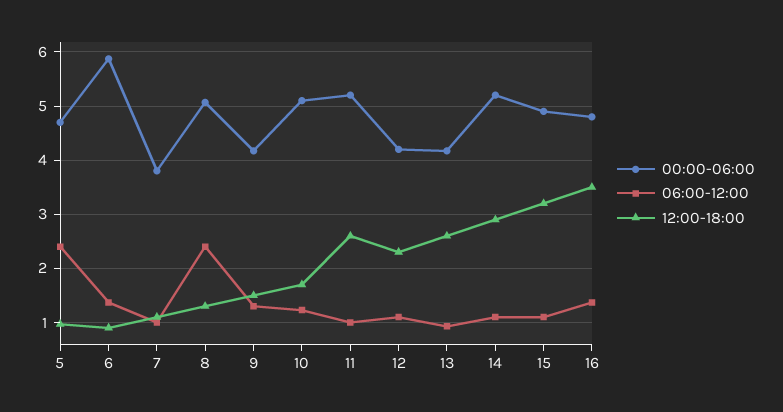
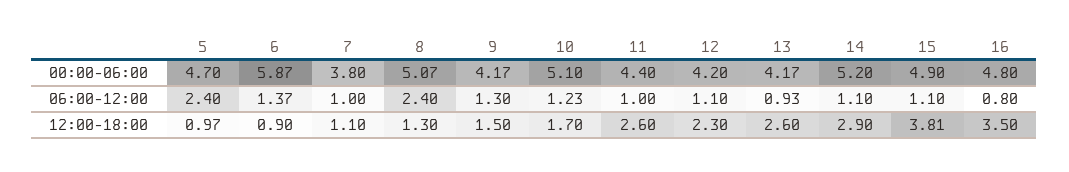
  {
    "00:00-06:00": {
      "5": 4.7,
      "6": 5.87,
      "7": 3.8,
      "8": 5.07,
      "9": 4.17,
      "10": 5.1,
-     "11": 5.2,
+     "11": 4.4,
      "12": 4.2,
      "13": 4.17,
      "14": 5.2,
      "15": 4.9,
      "16": 4.8
    },
    "06:00-12:00": {
      "5": 2.4,
      "6": 1.37,
      "7": 1,
      "8": 2.4,
      "9": 1.3,
      "10": 1.23,
      "11": 1,
      "12": 1.1,
      "13": 0.93,
      "14": 1.1,
      "15": 1.1,
-     "16": 1.4
+     "16": 0.8
    },
    "12:00-18:00": {
      "5": 0.97,
      "6": 0.9,
      "7": 1.1,
      "8": 1.3,
      "9": 1.5,
      "10": 1.7,
      "11": 2.6,
      "12": 2.3,
      "13": 2.6,
      "14": 2.9,
-     "15": 3.2,
+     "15": 3.81,
      "16": 3.5
    }
  }

